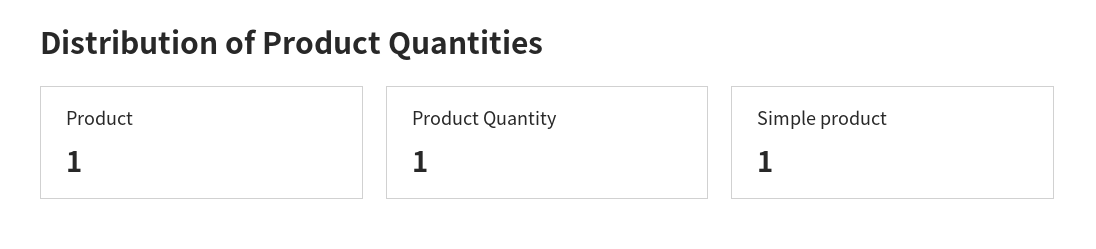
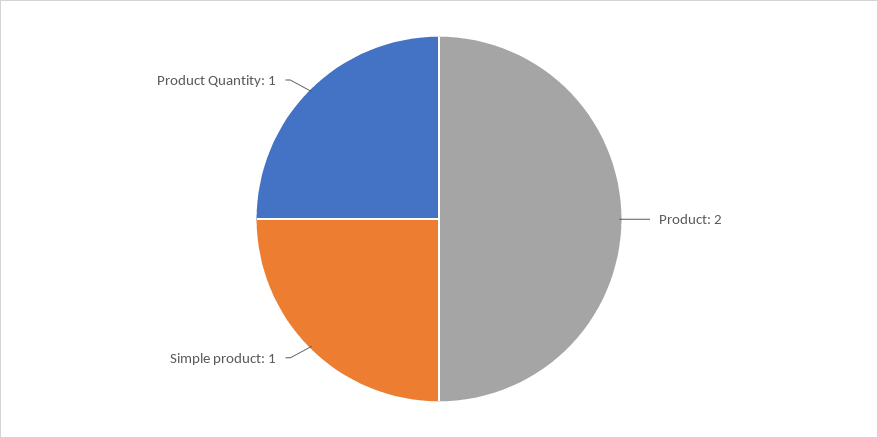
  {
-   "Product": 1,
+   "Product": 2,
    "Product Quantity": 1,
    "Simple product": 1
  }

